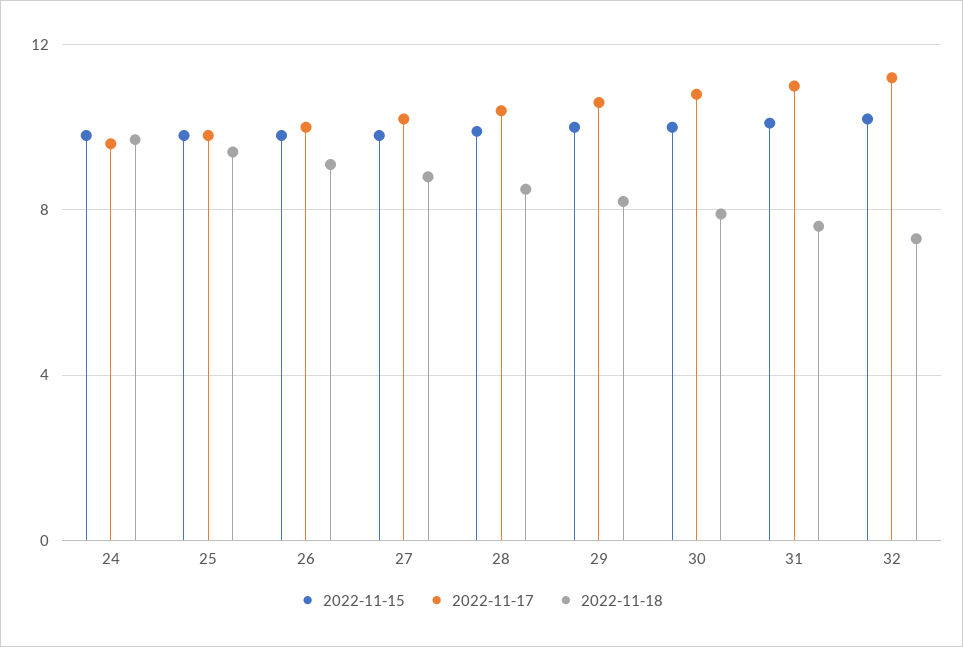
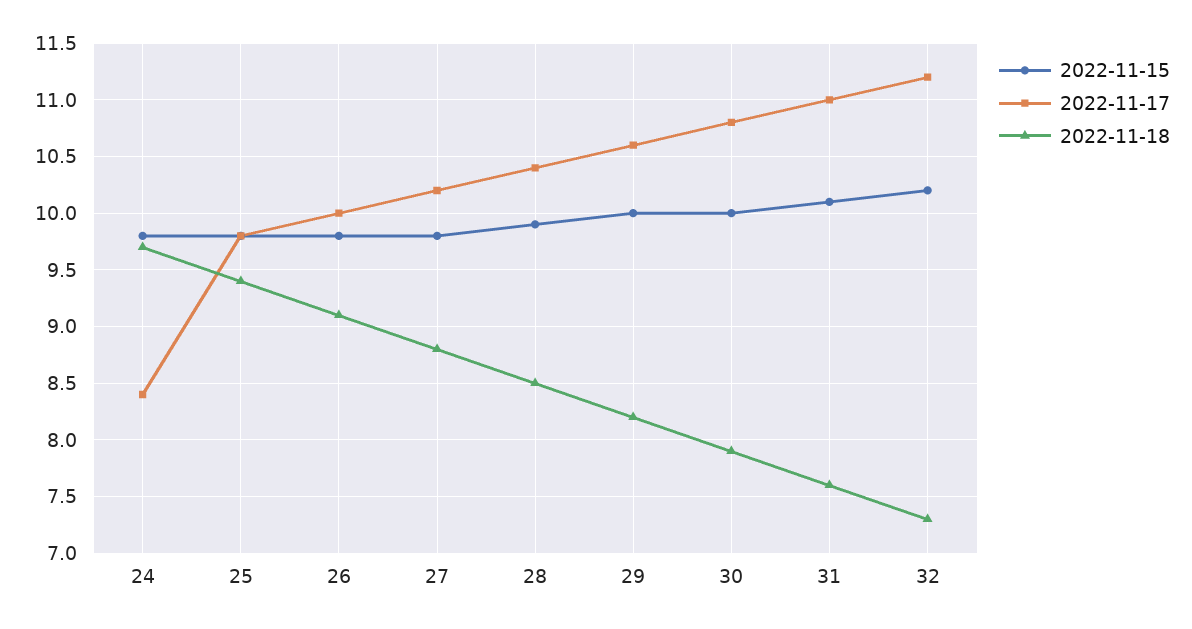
  {
    "2022-11-15": {
      "24": 9.8,
      "25": 9.8,
      "26": 9.8,
      "27": 9.8,
      "28": 9.9,
      "29": 10,
      "30": 10,
      "31": 10.1,
      "32": 10.2
    },
    "2022-11-17": {
-     "24": 9.5,
+     "24": 8.4,
      "25": 9.8,
      "26": 10,
      "27": 10.2,
      "28": 10.4,
      "29": 10.6,
      "30": 10.8,
      "31": 11,
      "32": 11.2
    },
    "2022-11-18": {
      "24": 9.7,
      "25": 9.4,
      "26": 9.1,
      "27": 8.8,
      "28": 8.5,
      "29": 8.2,
      "30": 7.9,
      "31": 7.6,
      "32": 7.3
    }
  }

